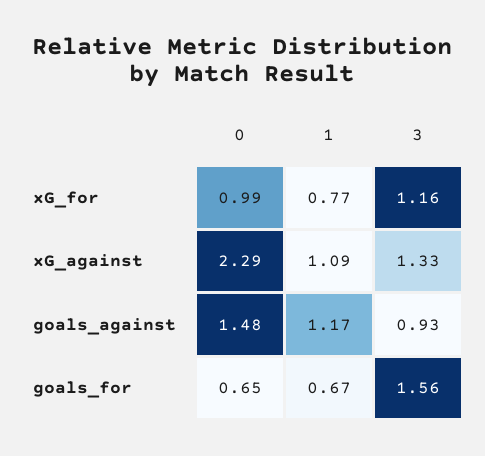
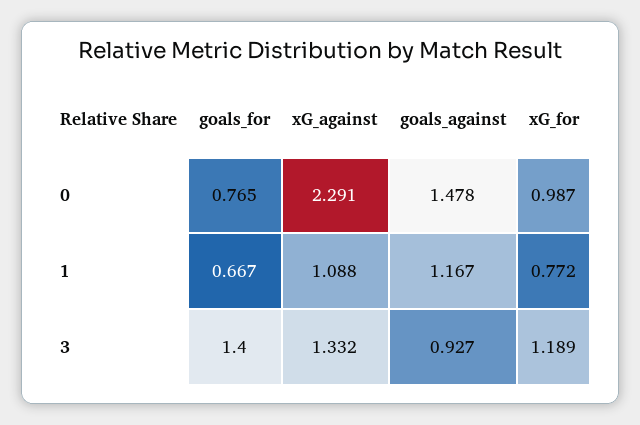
  {
    "0": {
      "xG_for": 0.987,
      "xG_against": 2.291,
      "goals_against": 1.478,
-     "goals_for": 0.65
+     "goals_for": 0.765
    },
    "1": {
      "xG_for": 0.772,
      "xG_against": 1.088,
      "goals_against": 1.167,
      "goals_for": 0.667
    },
    "3": {
-     "xG_for": 1.16,
+     "xG_for": 1.189,
      "xG_against": 1.332,
      "goals_against": 0.927,
-     "goals_for": 1.56
+     "goals_for": 1.4
    }
  }

